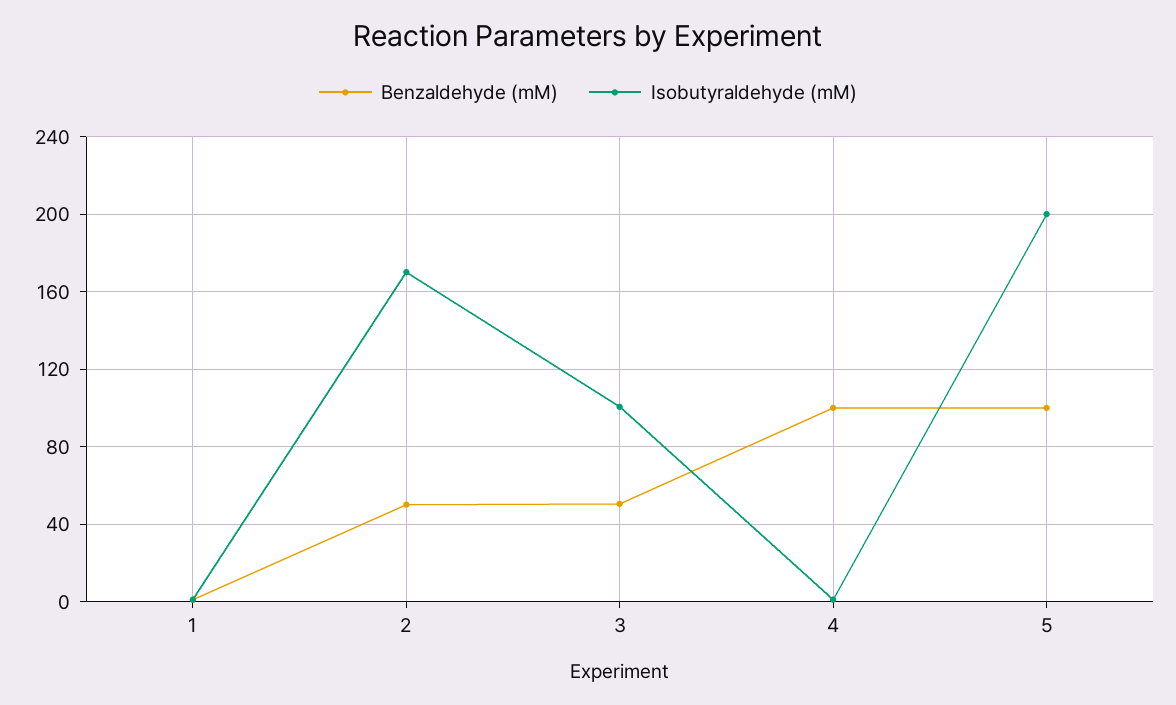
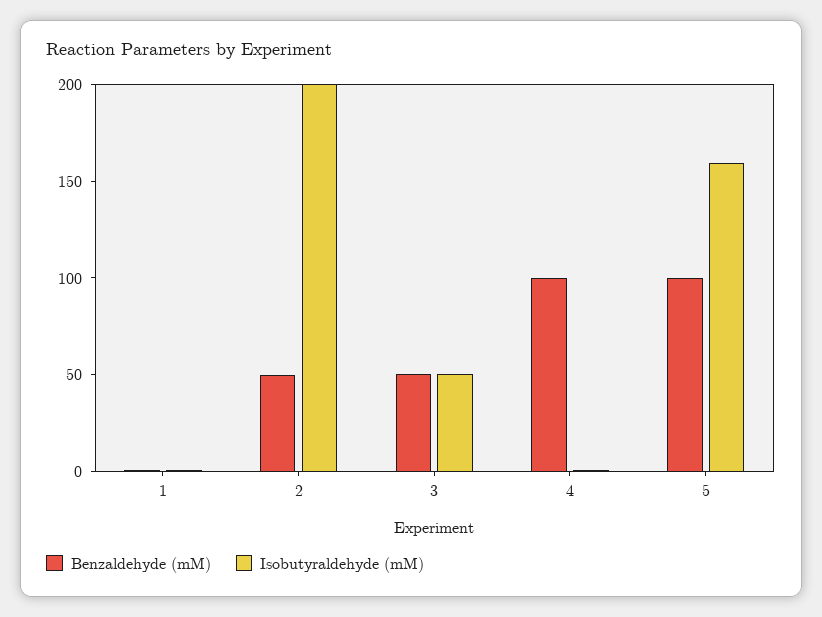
  {
    "Benzaldehyde (mM)": {
      "1": 0,
      "2": 50,
      "3": 50,
      "4": 100,
      "5": 100
    },
    "Isobutyraldehyde (mM)": {
      "1": 0,
-     "2": 170,
+     "2": 200,
-     "3": 100,
+     "3": 50,
      "4": 0,
-     "5": 200
+     "5": 160
    }
  }

